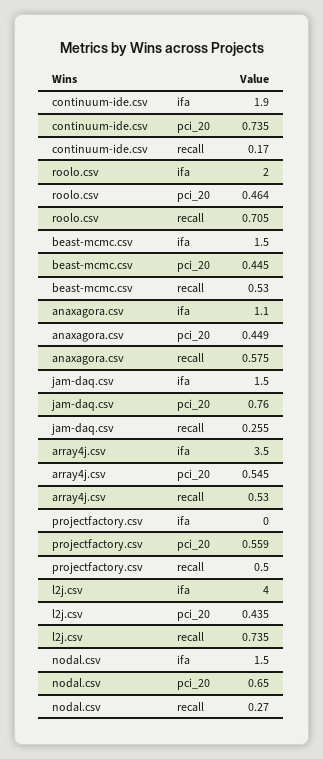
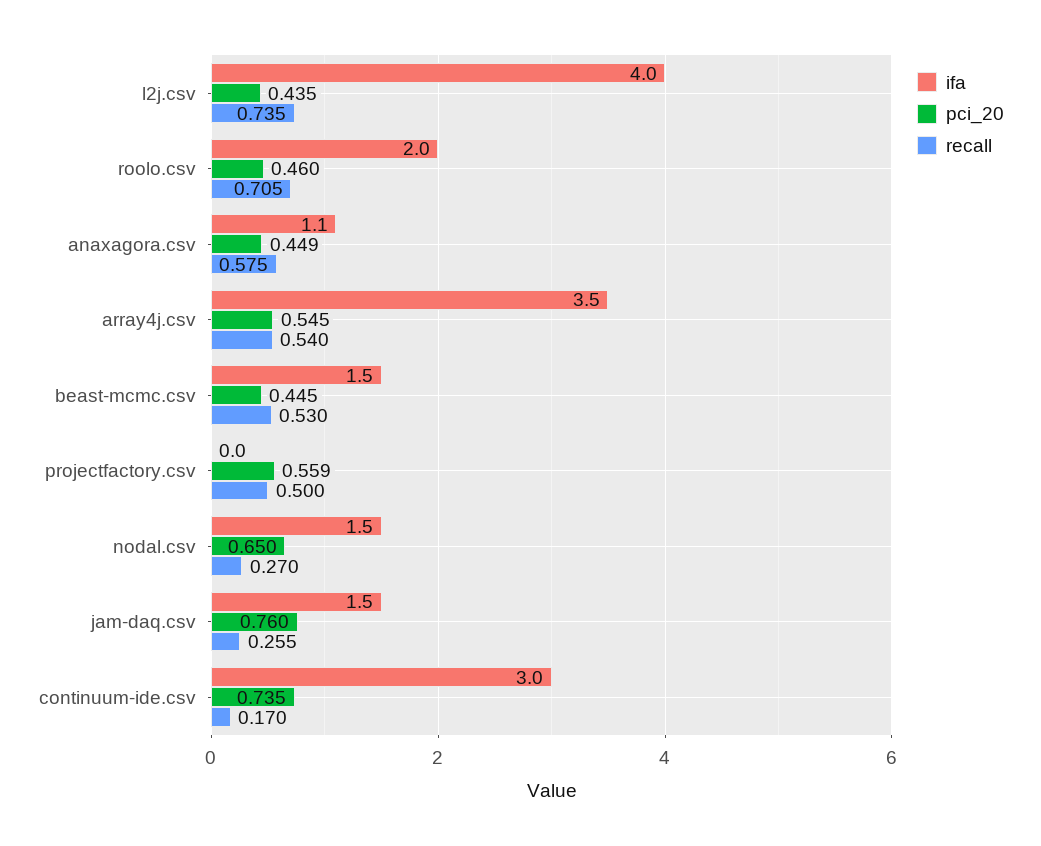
  {
    "ifa": {
-     "continuum-ide.csv": 1.9,
+     "continuum-ide.csv": 3,
      "roolo.csv": 2,
      "beast-mcmc.csv": 1.5,
      "anaxagora.csv": 1.1,
      "jam-daq.csv": 1.5,
      "array4j.csv": 3.5,
      "projectfactory.csv": 0,
      "l2j.csv": 4,
      "nodal.csv": 1.5
    },
    "pci_20": {
      "continuum-ide.csv": 0.735,
-     "roolo.csv": 0.464,
+     "roolo.csv": 0.46,
      "beast-mcmc.csv": 0.445,
      "anaxagora.csv": 0.449,
      "jam-daq.csv": 0.76,
      "array4j.csv": 0.545,
      "projectfactory.csv": 0.559,
      "l2j.csv": 0.435,
      "nodal.csv": 0.65
    },
    "recall": {
      "continuum-ide.csv": 0.17,
      "roolo.csv": 0.705,
      "beast-mcmc.csv": 0.53,
      "anaxagora.csv": 0.575,
      "jam-daq.csv": 0.255,
-     "array4j.csv": 0.53,
+     "array4j.csv": 0.54,
      "projectfactory.csv": 0.5,
      "l2j.csv": 0.735,
      "nodal.csv": 0.27
    }
  }

